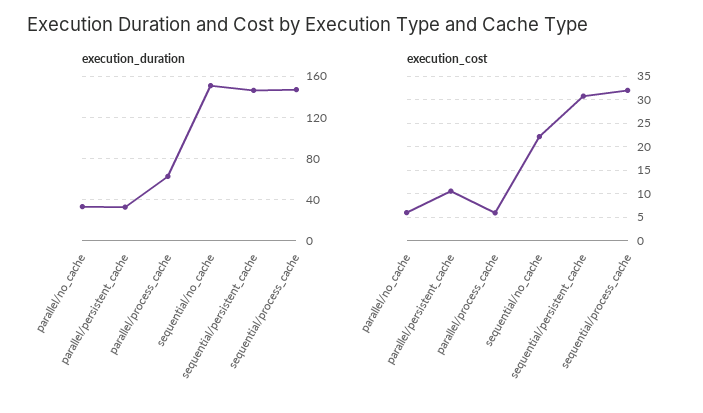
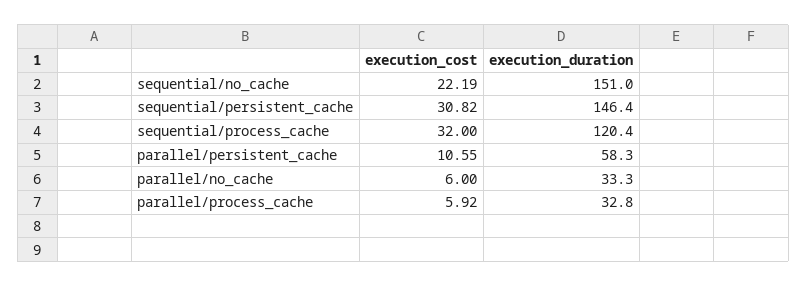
  {
    "execution_duration": {
      "parallel/no_cache": 33.3,
-     "parallel/persistent_cache": 30,
+     "parallel/persistent_cache": 58.3,
-     "parallel/process_cache": 60,
+     "parallel/process_cache": 32.8,
      "sequential/no_cache": 151,
      "sequential/persistent_cache": 146.4,
-     "sequential/process_cache": 150
+     "sequential/process_cache": 120.4
    },
    "execution_cost": {
      "parallel/no_cache": 6,
      "parallel/persistent_cache": 10.55,
      "parallel/process_cache": 5.92,
      "sequential/no_cache": 22.19,
      "sequential/persistent_cache": 30.82,
      "sequential/process_cache": 32
    }
  }

